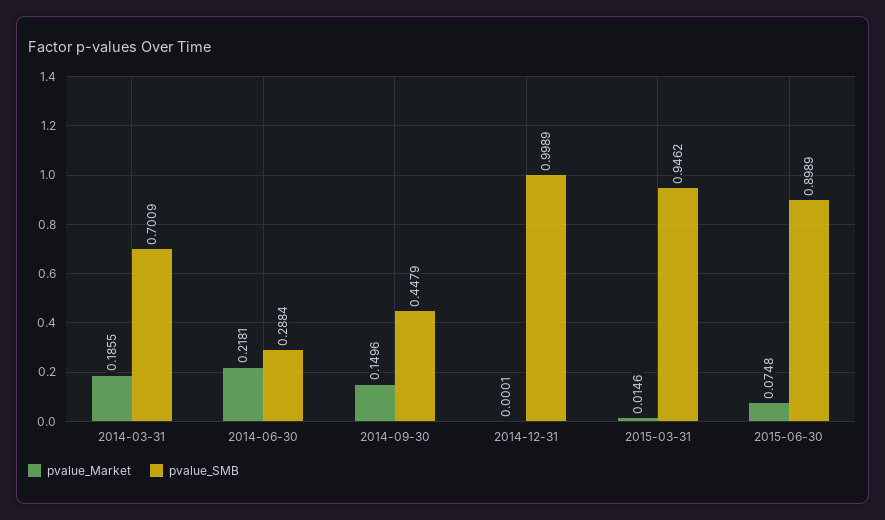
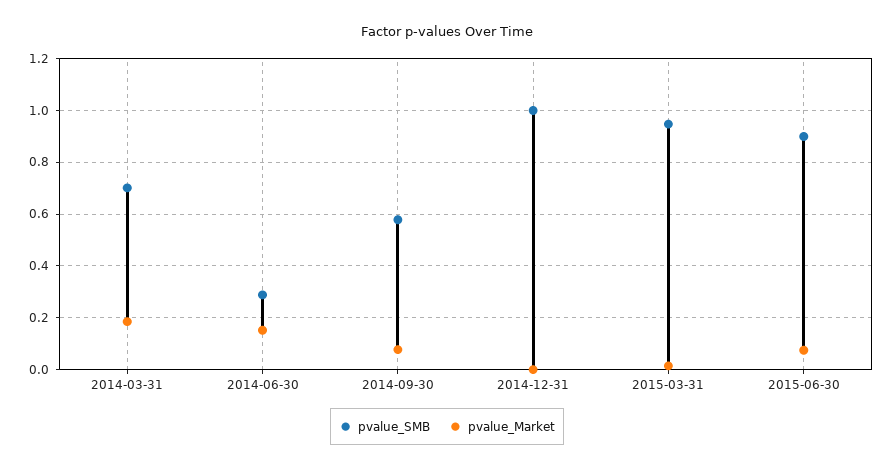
  {
    "pvalue_Market": {
      "2014-03-31": 0.1855,
-     "2014-06-30": 0.2181,
+     "2014-06-30": 0.15,
-     "2014-09-30": 0.1496,
+     "2014-09-30": 0.075,
      "2014-12-31": 0.0001,
      "2015-03-31": 0.0146,
      "2015-06-30": 0.0748
    },
    "pvalue_SMB": {
      "2014-03-31": 0.7009,
      "2014-06-30": 0.2884,
-     "2014-09-30": 0.4479,
+     "2014-09-30": 0.575,
      "2014-12-31": 0.9989,
      "2015-03-31": 0.9462,
      "2015-06-30": 0.8989
    }
  }

